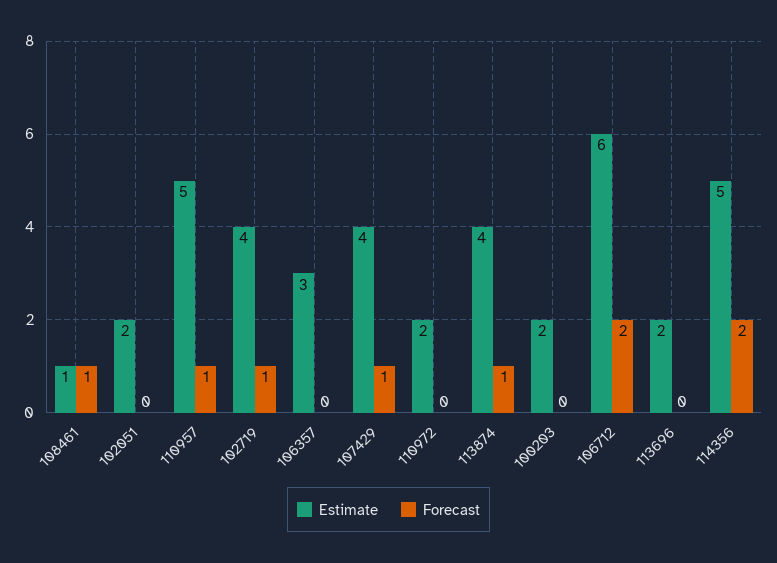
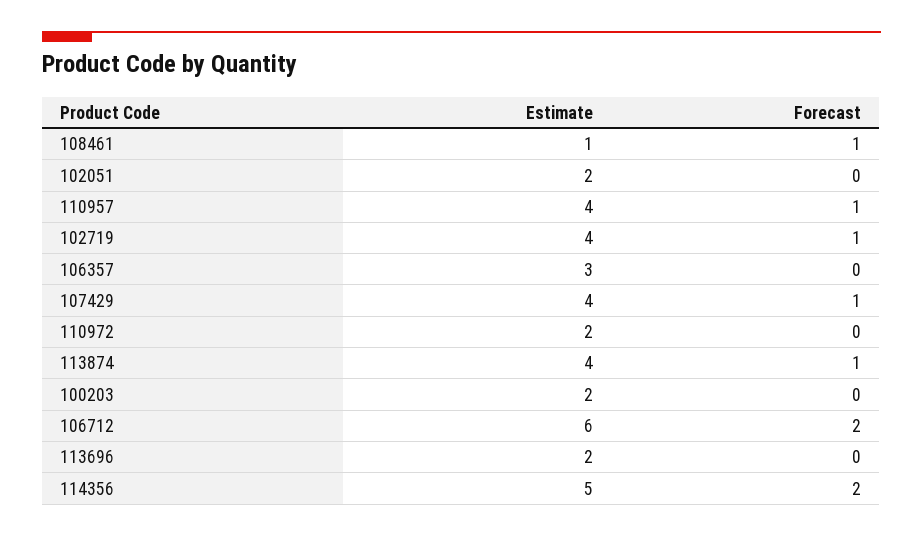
  {
    "Estimate": {
      "108461": 1,
      "102051": 2,
-     "110957": 5,
+     "110957": 4,
      "102719": 4,
      "106357": 3,
      "107429": 4,
      "110972": 2,
      "113874": 4,
      "100203": 2,
      "106712": 6,
      "113696": 2,
      "114356": 5
    },
    "Forecast": {
      "108461": 1,
      "102051": 0,
      "110957": 1,
      "102719": 1,
      "106357": 0,
      "107429": 1,
      "110972": 0,
      "113874": 1,
      "100203": 0,
      "106712": 2,
      "113696": 0,
      "114356": 2
    }
  }

